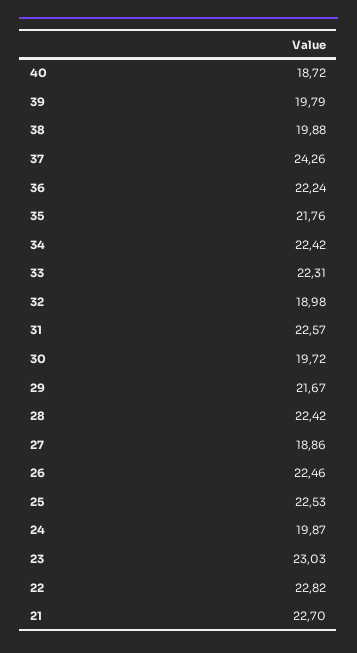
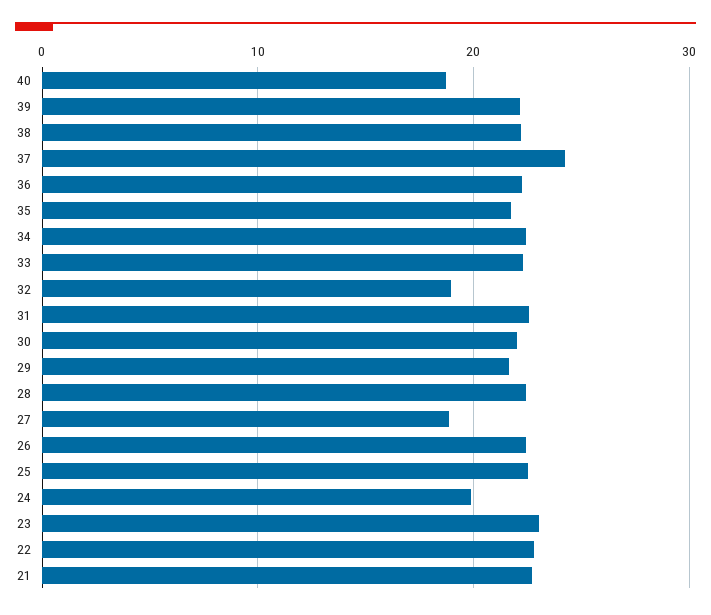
  {
    "40": 18.72,
-   "39": 19.79,
+   "39": 22,
-   "38": 19.88,
+   "38": 22,
    "37": 24.26,
    "36": 22.24,
    "35": 21.76,
    "34": 22.42,
    "33": 22.31,
    "32": 18.98,
    "31": 22.57,
-   "30": 19.72,
+   "30": 22,
    "29": 21.67,
    "28": 22.42,
    "27": 18.86,
    "26": 22.46,
    "25": 22.53,
    "24": 19.87,
    "23": 23.03,
    "22": 22.82,
    "21": 22.7
  }

